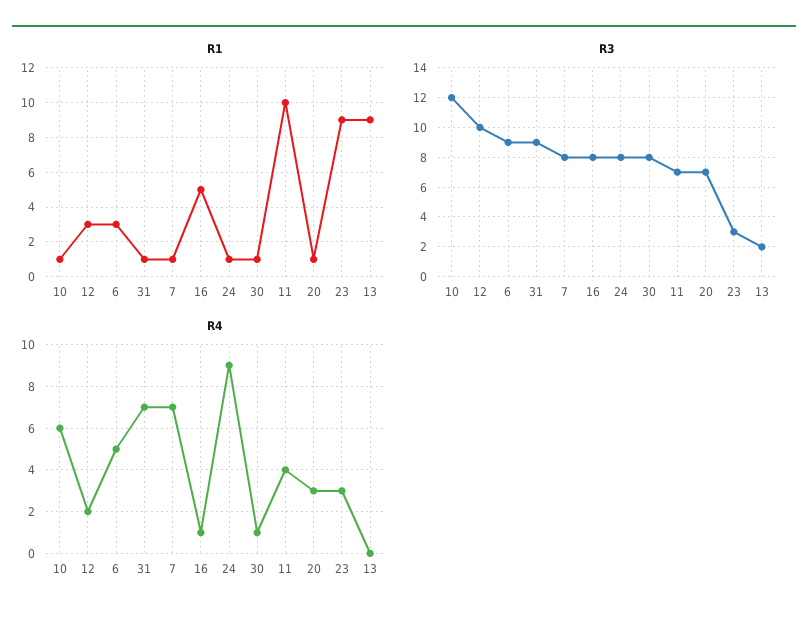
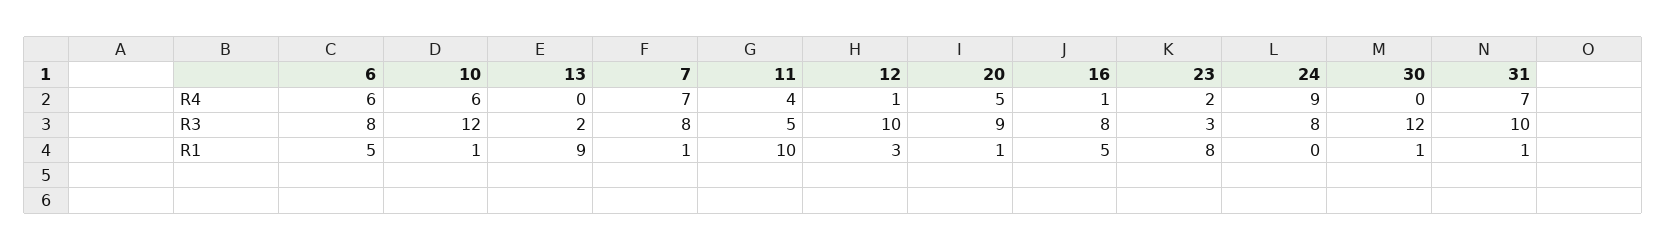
  {
    "R1": {
      "10": 1,
      "12": 3,
-     "6": 3,
+     "6": 5,
      "31": 1,
      "7": 1,
      "16": 5,
-     "24": 1,
+     "24": 0,
      "30": 1,
      "11": 10,
      "20": 1,
-     "23": 9,
+     "23": 8,
      "13": 9
    },
    "R3": {
      "10": 12,
      "12": 10,
-     "6": 9,
+     "6": 8,
-     "31": 9,
+     "31": 10,
      "7": 8,
      "16": 8,
      "24": 8,
-     "30": 8,
+     "30": 12,
-     "11": 7,
+     "11": 5,
-     "20": 7,
+     "20": 9,
      "23": 3,
      "13": 2
    },
    "R4": {
      "10": 6,
-     "12": 2,
+     "12": 1,
-     "6": 5,
+     "6": 6,
      "31": 7,
      "7": 7,
      "16": 1,
      "24": 9,
-     "30": 1,
+     "30": 0,
      "11": 4,
-     "20": 3,
+     "20": 5,
-     "23": 3,
+     "23": 2,
      "13": 0
    }
  }

